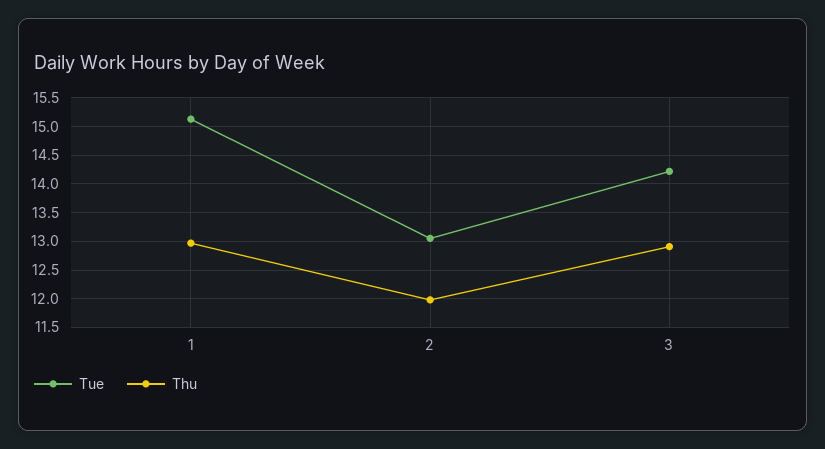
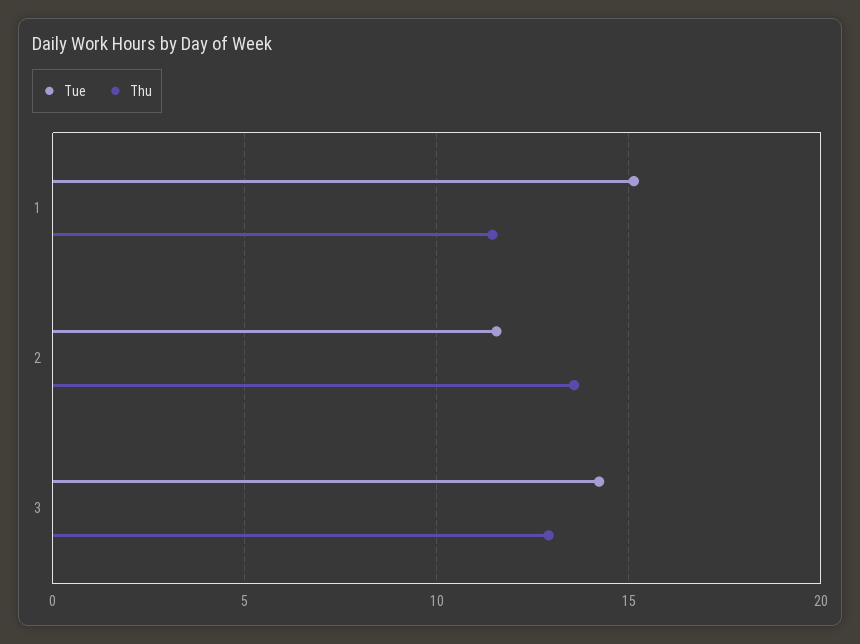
  {
    "Tue": {
      "1": 15.25,
-     "2": 13,
+     "2": 11.5,
      "3": 14.25
    },
    "Thu": {
-     "1": 13,
+     "1": 11.5,
-     "2": 12,
+     "2": 13.5,
      "3": 13
    }
  }

